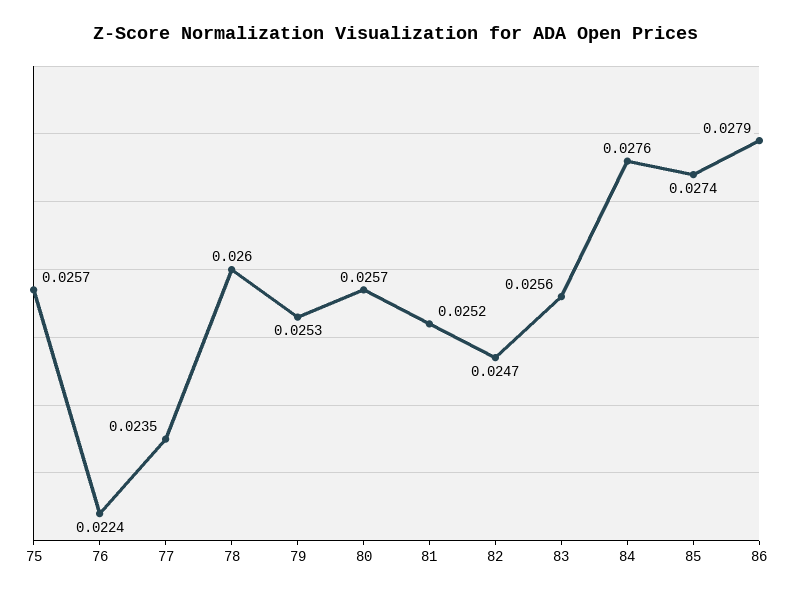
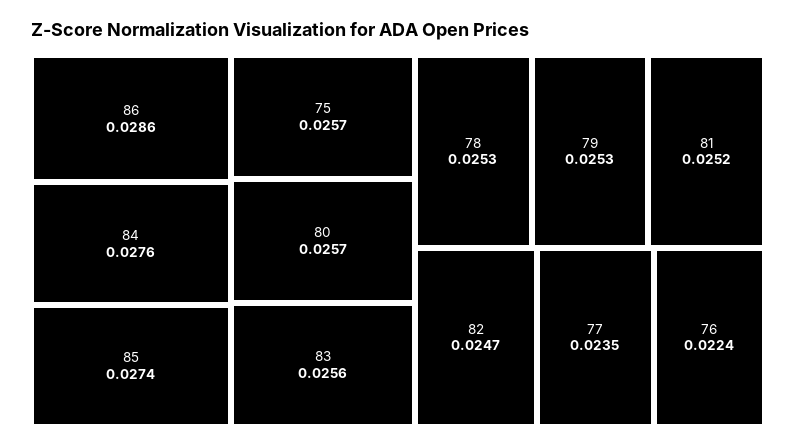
  {
    "75": 0.0257,
    "76": 0.0224,
    "77": 0.0235,
-   "78": 0.026,
+   "78": 0.0253,
    "79": 0.0253,
    "80": 0.0257,
    "81": 0.0252,
    "82": 0.0247,
    "83": 0.0256,
    "84": 0.0276,
    "85": 0.0274,
-   "86": 0.0279
+   "86": 0.0286
  }

